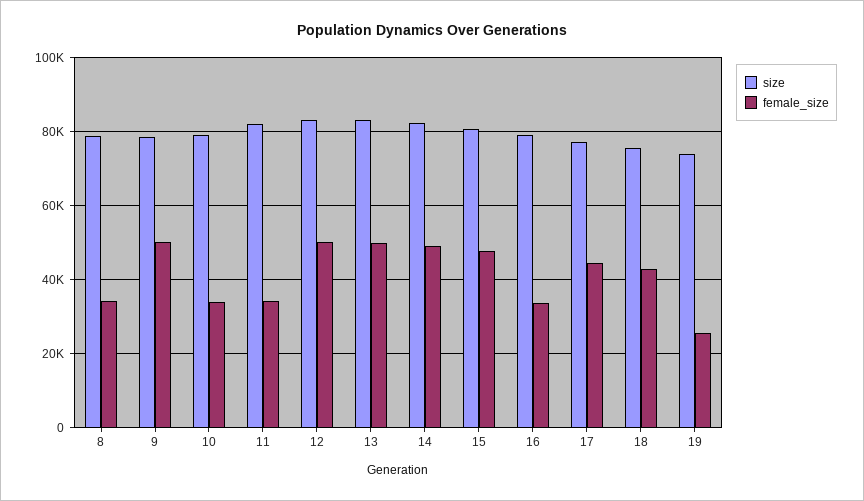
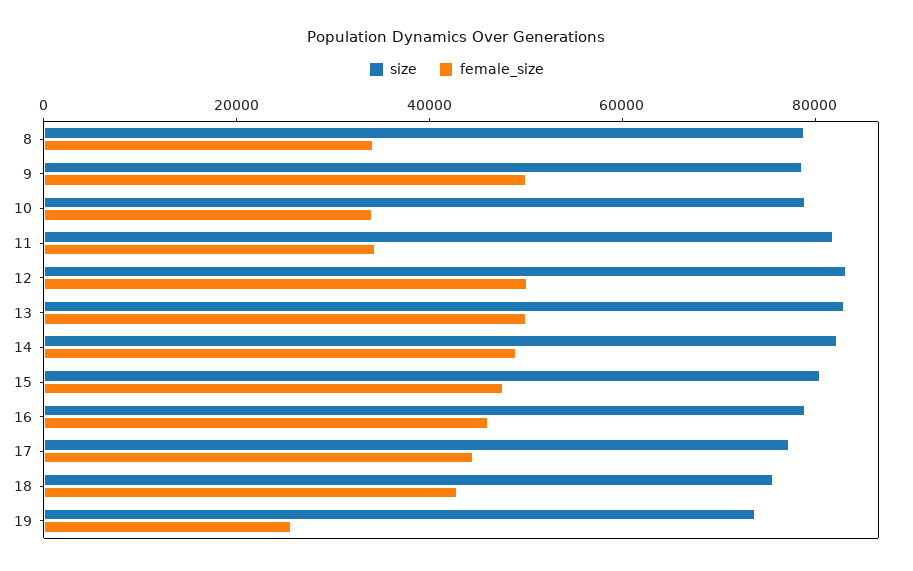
  {
    "size": {
      "8": 78000,
      "9": 78000,
      "10": 78000,
      "11": 82000,
      "12": 84000,
      "13": 84000,
      "14": 82000,
      "15": 80000,
      "16": 80000,
      "17": 78000,
      "18": 76000,
      "19": 74000
    },
    "female_size": {
      "8": 34000,
      "9": 50000,
      "10": 34000,
      "11": 34000,
      "12": 50000,
      "13": 50000,
      "14": 50000,
      "15": 48000,
-     "16": 34000,
+     "16": 45000,
      "17": 44000,
      "18": 42000,
      "19": 26000
    }
  }

